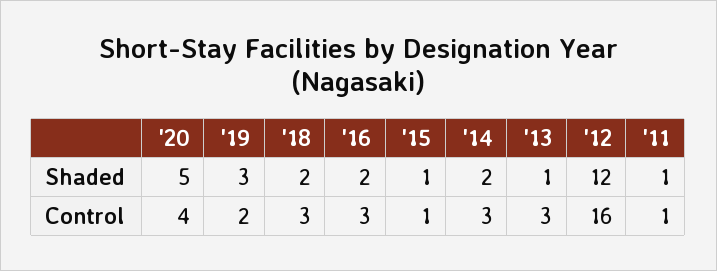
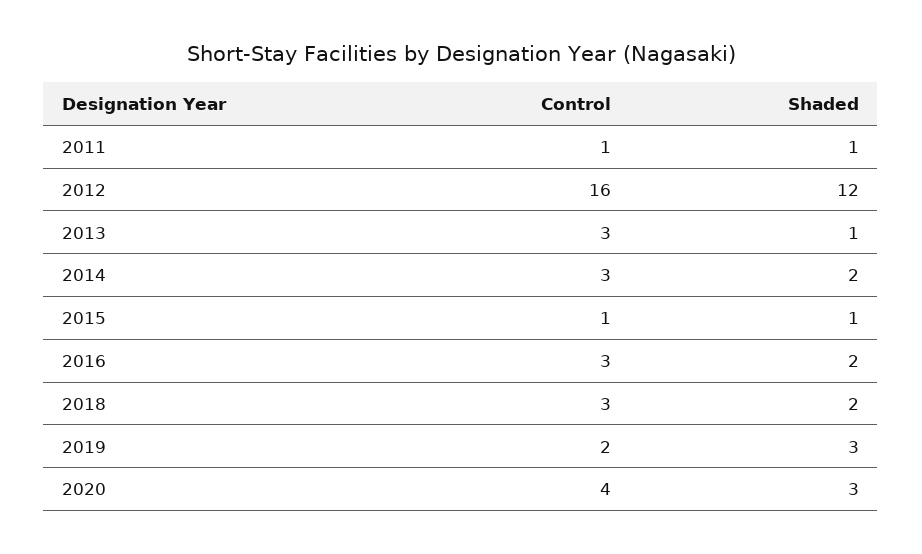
  {
    "'20": {
-     "Shaded": 5,
+     "Shaded": 3,
      "Control": 4
    },
    "'19": {
      "Shaded": 3,
      "Control": 2
    },
    "'18": {
      "Shaded": 2,
      "Control": 3
    },
    "'16": {
      "Shaded": 2,
      "Control": 3
    },
    "'15": {
      "Shaded": 1,
      "Control": 1
    },
    "'14": {
      "Shaded": 2,
      "Control": 3
    },
    "'13": {
      "Shaded": 1,
      "Control": 3
    },
    "'12": {
      "Shaded": 12,
      "Control": 16
    },
    "'11": {
      "Shaded": 1,
      "Control": 1
    }
  }

